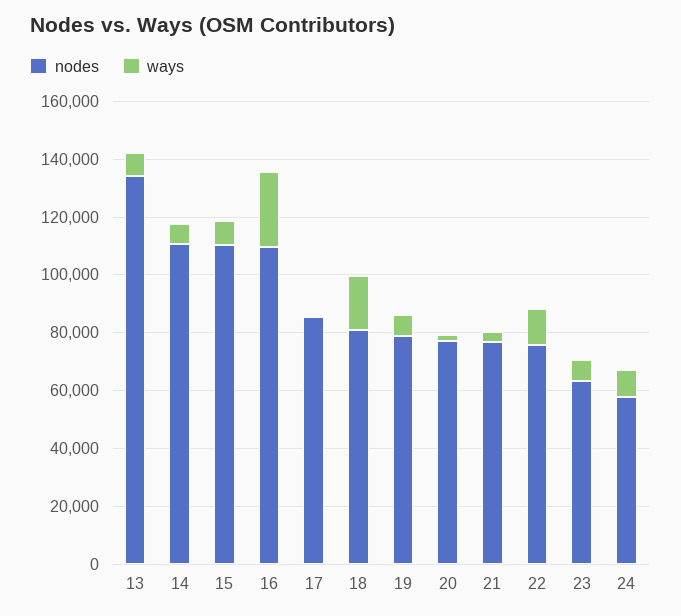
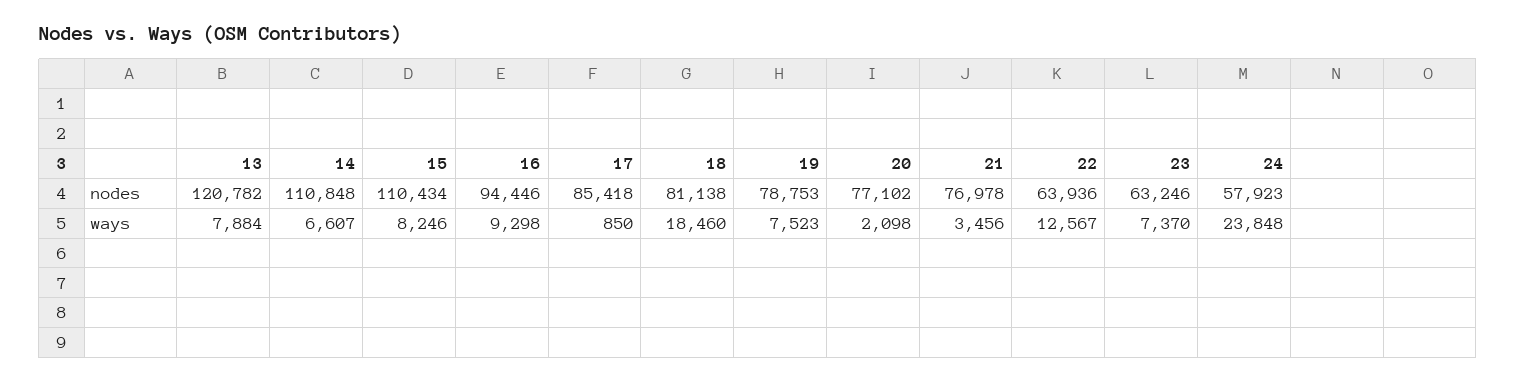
  {
    "nodes": {
-     "13": 135000,
+     "13": 120782,
      "14": 110848,
      "15": 110434,
-     "16": 110000,
+     "16": 94446,
      "17": 85418,
      "18": 81138,
      "19": 78753,
      "20": 77102,
      "21": 76978,
-     "22": 75000,
+     "22": 63936,
      "23": 63246,
      "24": 57923
    },
    "ways": {
      "13": 7884,
      "14": 6607,
      "15": 8246,
-     "16": 25000,
+     "16": 9298,
      "17": 850,
      "18": 18460,
      "19": 7523,
      "20": 2098,
      "21": 3456,
      "22": 12567,
      "23": 7370,
-     "24": 10000
+     "24": 23848
    }
  }

